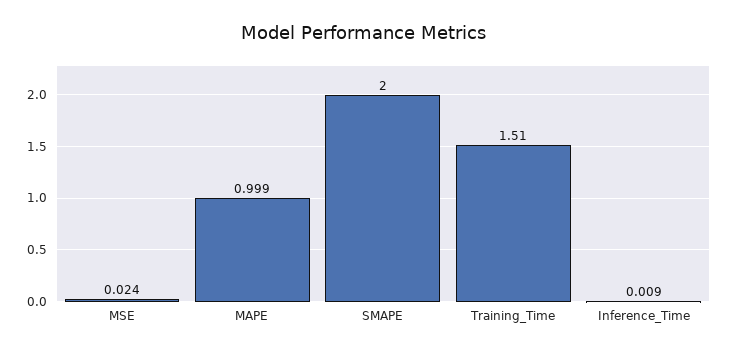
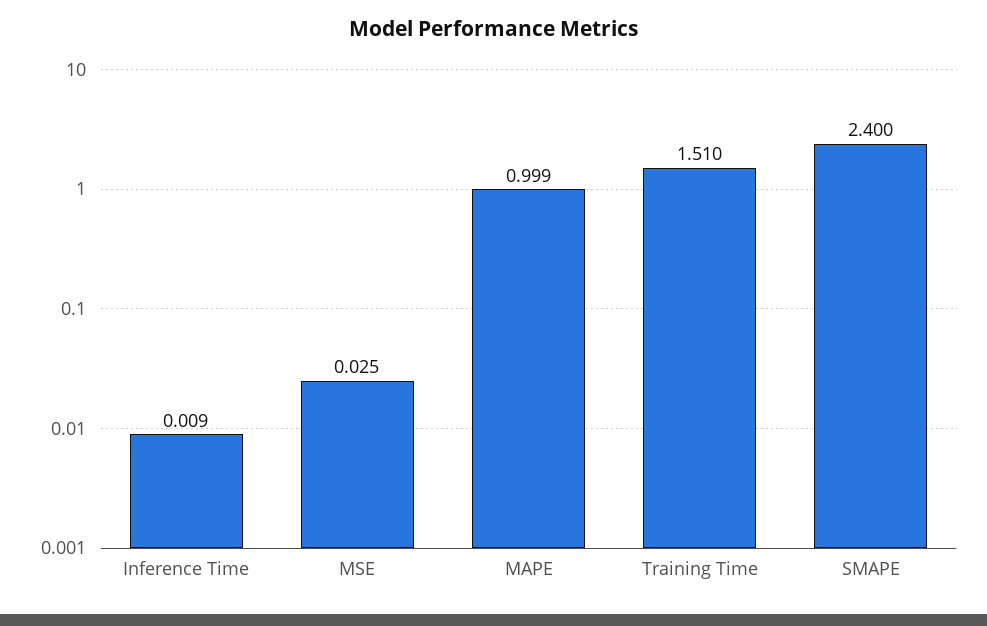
  {
-   "MSE": 0.024,
+   "MSE": 0.025,
    "MAPE": 0.999,
-   "SMAPE": 2,
+   "SMAPE": 2.4,
    "Training_Time": 1.51,
    "Inference_Time": 0.009
  }

